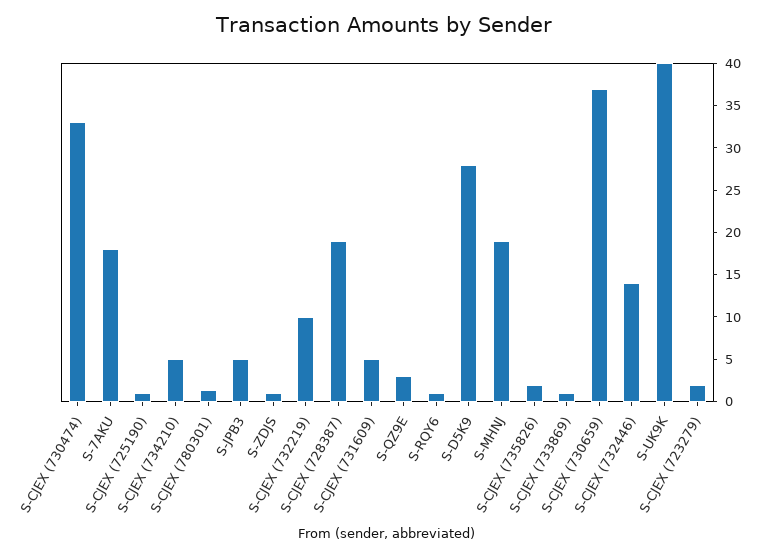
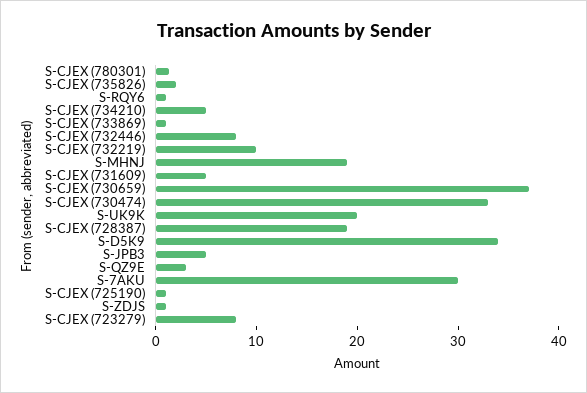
  {
    "S-CJEX (730474)": 33,
-   "S-7AKU": 18,
+   "S-7AKU": 30,
    "S-CJEX (725190)": 1,
    "S-CJEX (734210)": 5,
    "S-CJEX (780301)": 1,
    "S-JPB3": 5,
    "S-ZDJS": 1,
    "S-CJEX (732219)": 10,
    "S-CJEX (728387)": 19,
    "S-CJEX (731609)": 5,
    "S-QZ9E": 3,
    "S-RQY6": 1,
-   "S-D5K9": 28,
+   "S-D5K9": 34,
    "S-MHNJ": 19,
    "S-CJEX (735826)": 2,
    "S-CJEX (733869)": 1,
    "S-CJEX (730659)": 37,
-   "S-CJEX (732446)": 14,
+   "S-CJEX (732446)": 8,
-   "S-UK9K": 40,
+   "S-UK9K": 20,
-   "S-CJEX (723279)": 2
+   "S-CJEX (723279)": 8
  }

